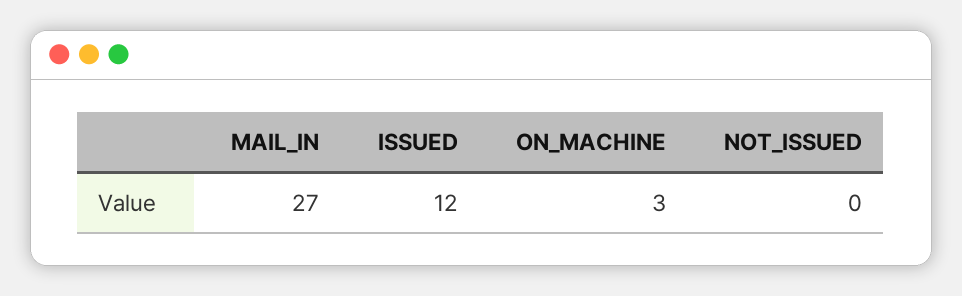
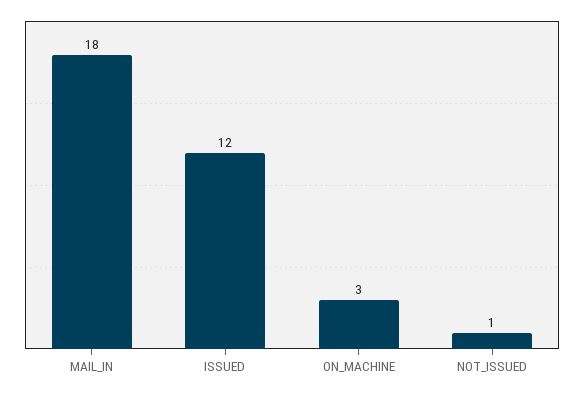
  {
-   "MAIL_IN": 27,
+   "MAIL_IN": 18,
    "ISSUED": 12,
    "ON_MACHINE": 3,
-   "NOT_ISSUED": 0
+   "NOT_ISSUED": 1
  }

